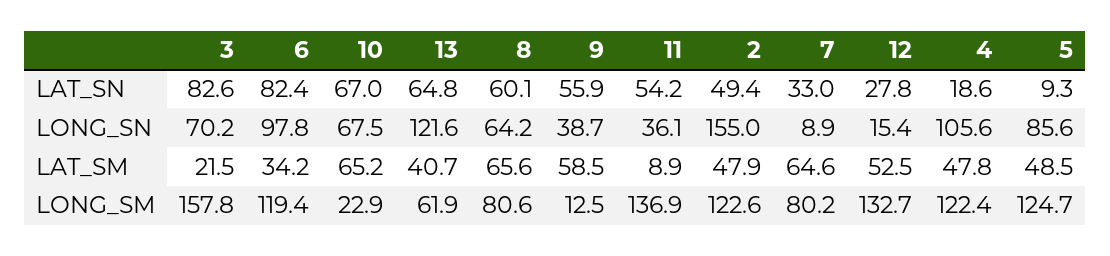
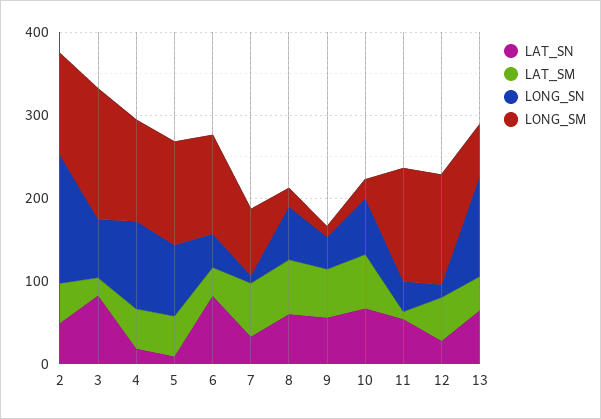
  {
    "LAT_SN": {
      "3": 82.6,
      "6": 82.4,
      "10": 67,
      "13": 64.8,
      "8": 60.1,
      "9": 55.9,
      "11": 54.2,
      "2": 49.4,
      "7": 33,
      "12": 27.8,
      "4": 18.6,
      "5": 9.3
    },
    "LONG_SN": {
      "3": 70.2,
-     "6": 97.8,
+     "6": 40,
      "10": 67.5,
      "13": 121.6,
      "8": 64.2,
      "9": 38.7,
      "11": 36.1,
      "2": 155,
      "7": 8.9,
      "12": 15.4,
      "4": 105.6,
      "5": 85.6
    },
    "LAT_SM": {
      "3": 21.5,
      "6": 34.2,
      "10": 65.2,
      "13": 40.7,
      "8": 65.6,
      "9": 58.5,
      "11": 8.9,
      "2": 47.9,
      "7": 64.6,
      "12": 52.5,
      "4": 47.8,
      "5": 48.5
    },
    "LONG_SM": {
      "3": 157.8,
      "6": 119.4,
      "10": 22.9,
      "13": 61.9,
-     "8": 80.6,
+     "8": 20,
      "9": 12.5,
      "11": 136.9,
      "2": 122.6,
      "7": 80.2,
      "12": 132.7,
      "4": 122.4,
      "5": 124.7
    }
  }

